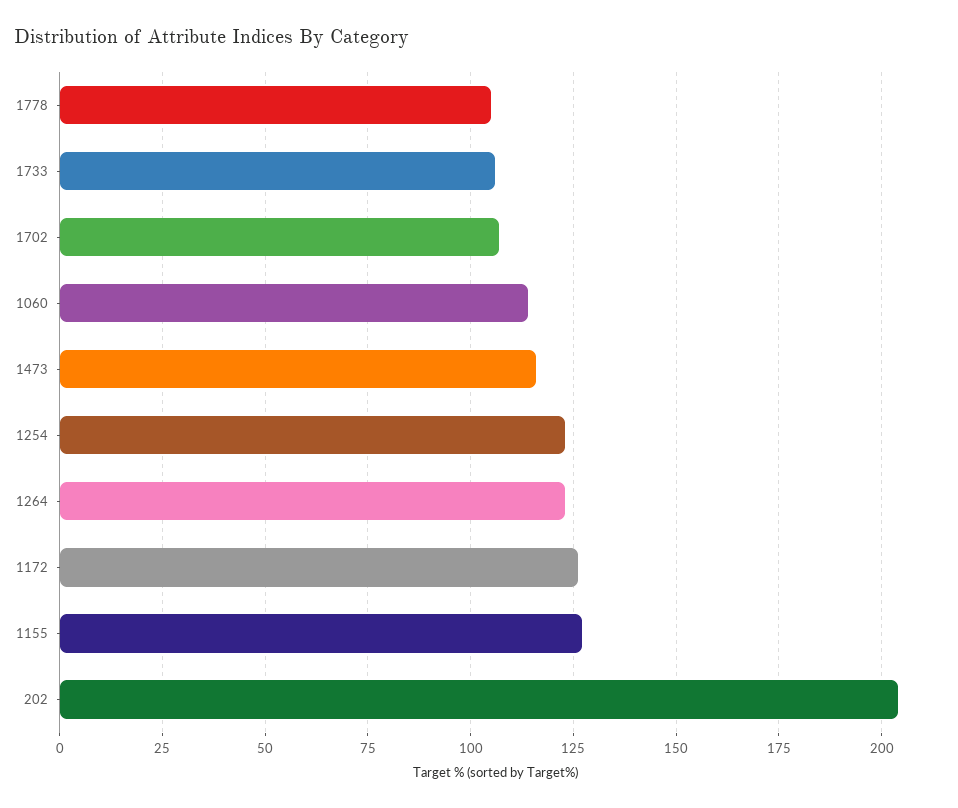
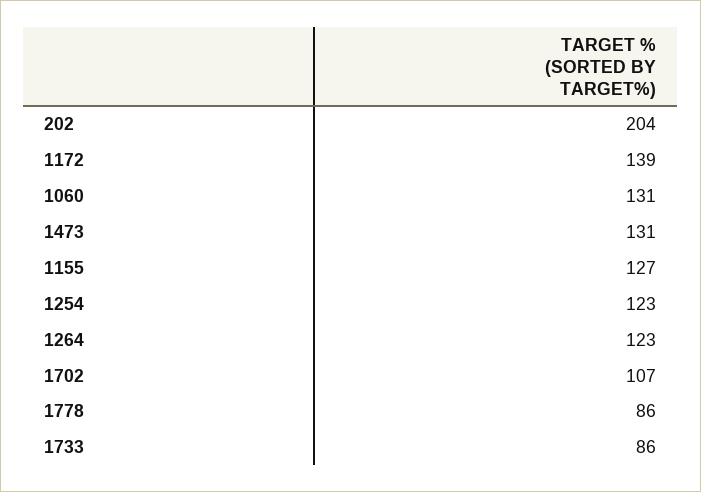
  {
-   "1778": 105,
+   "1778": 86,
-   "1733": 105,
+   "1733": 86,
    "1702": 107,
-   "1060": 115,
+   "1060": 131,
-   "1473": 115,
+   "1473": 131,
    "1254": 123,
    "1264": 123,
-   "1172": 125,
+   "1172": 139,
    "1155": 127,
    "202": 204
  }

